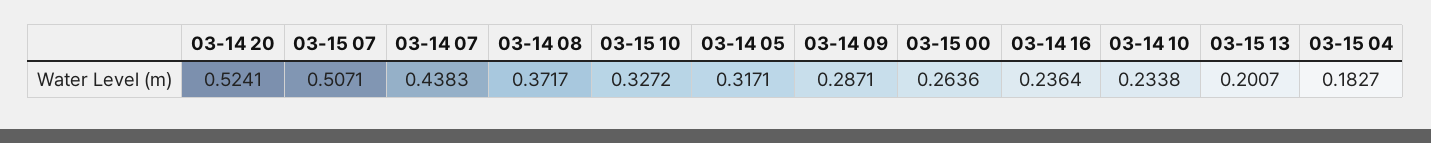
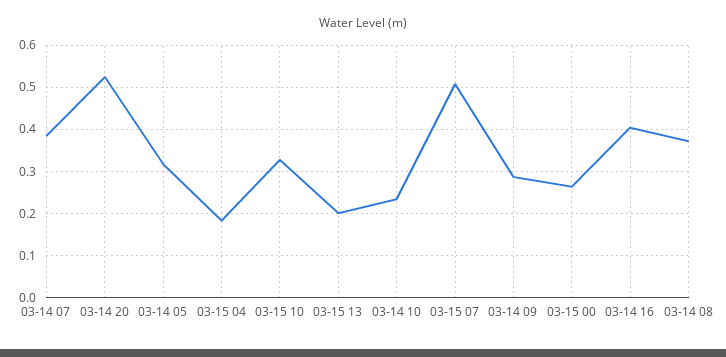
  {
    "03-14 20": 0.5241,
    "03-15 07": 0.5071,
-   "03-14 07": 0.4383,
+   "03-14 07": 0.38,
    "03-14 08": 0.3717,
    "03-15 10": 0.3272,
    "03-14 05": 0.3171,
    "03-14 09": 0.2871,
    "03-15 00": 0.2636,
-   "03-14 16": 0.2364,
+   "03-14 16": 0.4,
    "03-14 10": 0.2338,
    "03-15 13": 0.2007,
    "03-15 04": 0.1827
  }

